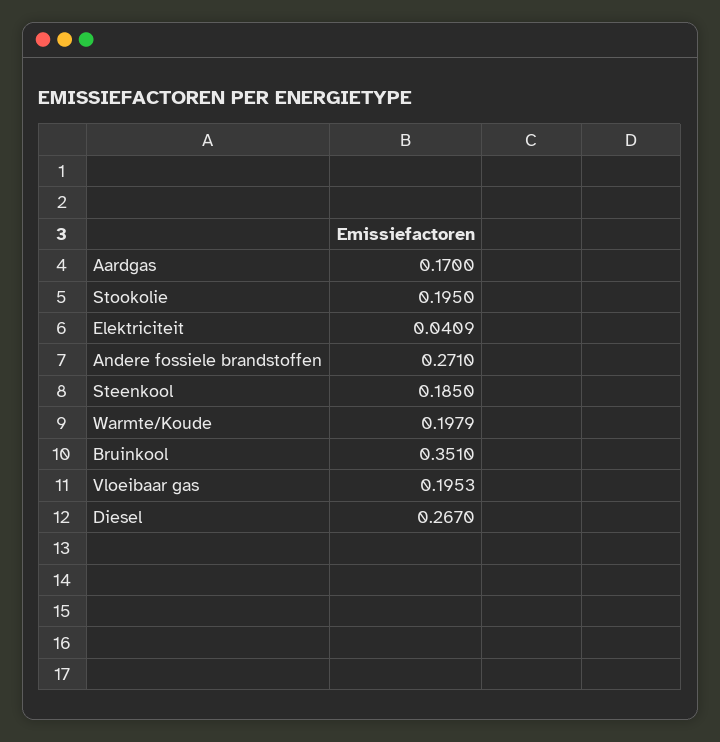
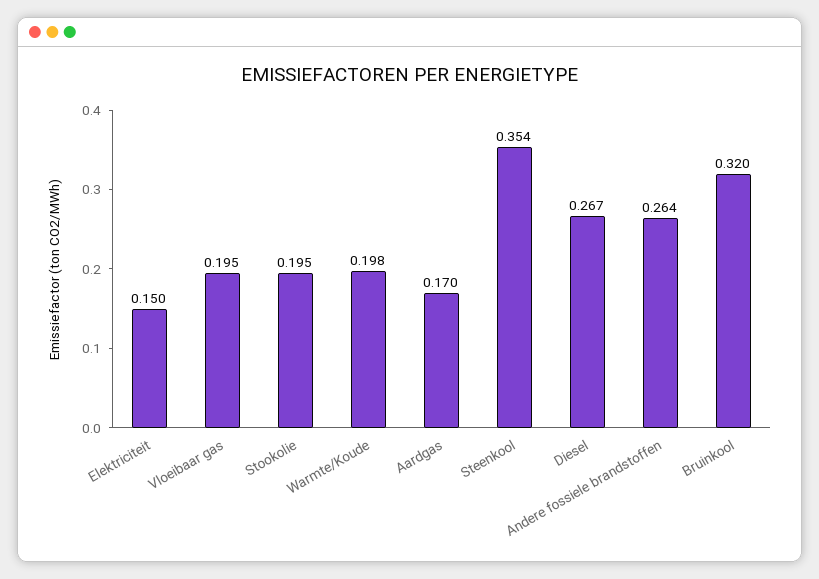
  {
    "Aardgas": 0.17,
    "Stookolie": 0.195,
-   "Elektriciteit": 0.0409,
+   "Elektriciteit": 0.15,
-   "Andere fossiele brandstoffen": 0.271,
+   "Andere fossiele brandstoffen": 0.264,
-   "Steenkool": 0.185,
+   "Steenkool": 0.354,
    "Warmte/Koude": 0.1979,
-   "Bruinkool": 0.351,
+   "Bruinkool": 0.32,
    "Vloeibaar gas": 0.1953,
    "Diesel": 0.267
  }

